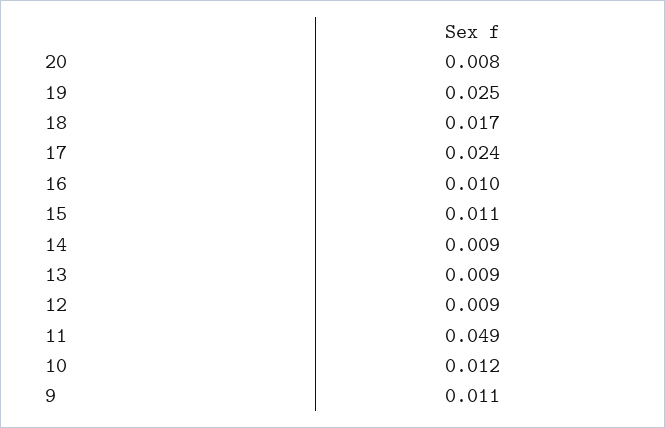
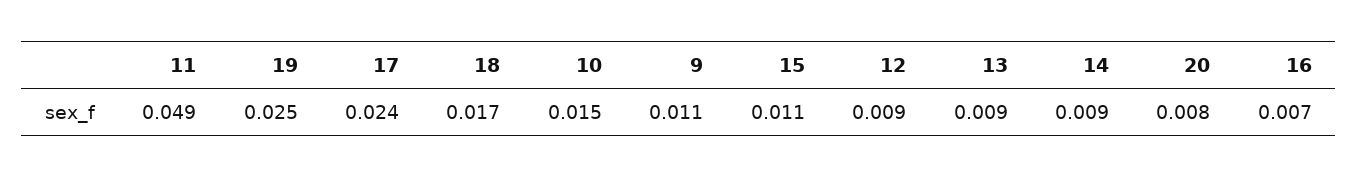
  {
    "20": 0.008,
    "19": 0.025,
    "18": 0.017,
    "17": 0.024,
-   "16": 0.01,
+   "16": 0.007,
    "15": 0.011,
    "14": 0.009,
    "13": 0.009,
    "12": 0.009,
    "11": 0.049,
-   "10": 0.012,
+   "10": 0.015,
    "9": 0.011
  }

